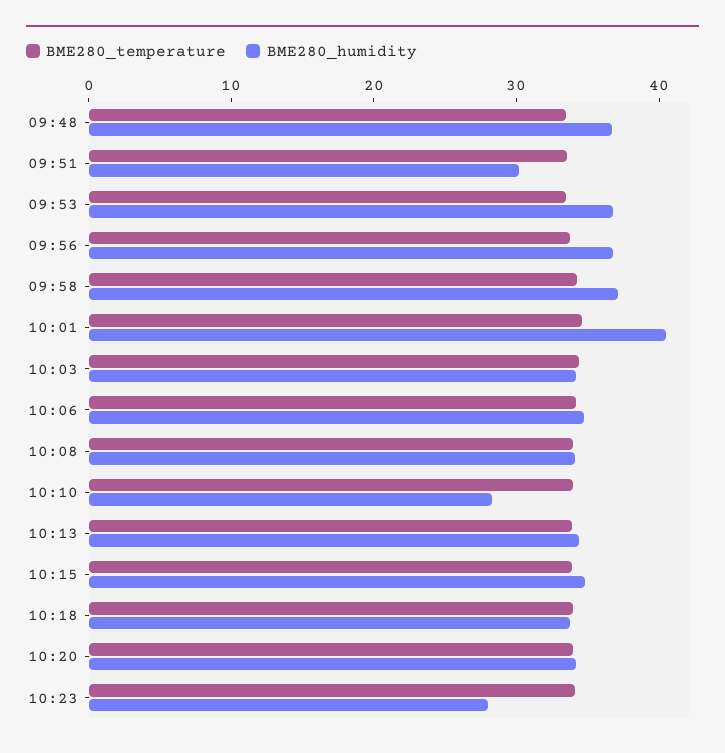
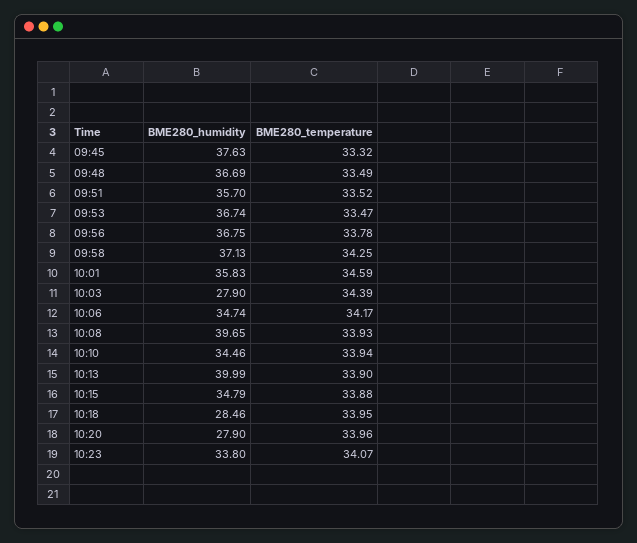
  {
    "BME280_temperature": {
      "09:48": 33.49,
      "09:51": 33.52,
      "09:53": 33.47,
      "09:56": 33.78,
      "09:58": 34.25,
      "10:01": 34.59,
      "10:03": 34.39,
      "10:06": 34.17,
      "10:08": 33.93,
      "10:10": 33.94,
      "10:13": 33.9,
      "10:15": 33.88,
      "10:18": 33.95,
      "10:20": 33.96,
-     "10:23": 34.07
+     "10:23": 34.07,
+     "09:45": 33.32
    },
    "BME280_humidity": {
      "09:48": 36.69,
-     "09:51": 30,
+     "09:51": 35.7,
      "09:53": 36.74,
      "09:56": 36.75,
      "09:58": 37.13,
-     "10:01": 40,
+     "10:01": 35.83,
-     "10:03": 34,
+     "10:03": 27.9,
      "10:06": 34.74,
-     "10:08": 34,
+     "10:08": 39.65,
-     "10:10": 28,
+     "10:10": 34.46,
-     "10:13": 34,
+     "10:13": 39.99,
      "10:15": 34.79,
-     "10:18": 34,
+     "10:18": 28.46,
-     "10:20": 34,
+     "10:20": 27.9,
-     "10:23": 28
+     "10:23": 33.8,
+     "09:45": 37.63
    }
  }

